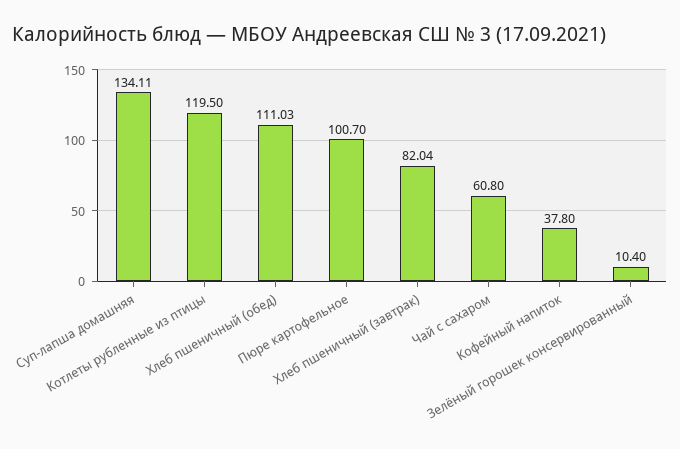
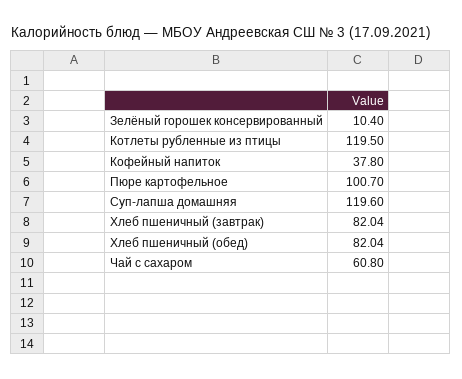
  {
-   "Суп-лапша домашняя": 134.11,
+   "Суп-лапша домашняя": 119.6,
    "Котлеты рубленные из птицы": 119.5,
-   "Хлеб пшеничный (обед)": 111.03,
+   "Хлеб пшеничный (обед)": 82.04,
    "Пюре картофельное": 100.7,
    "Хлеб пшеничный (завтрак)": 82.04,
    "Чай с сахаром": 60.8,
    "Кофейный напиток": 37.8,
    "Зелёный горошек консервированный": 10.4
  }

